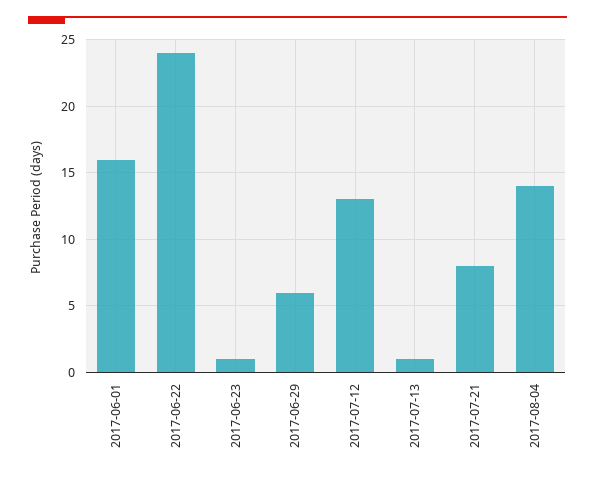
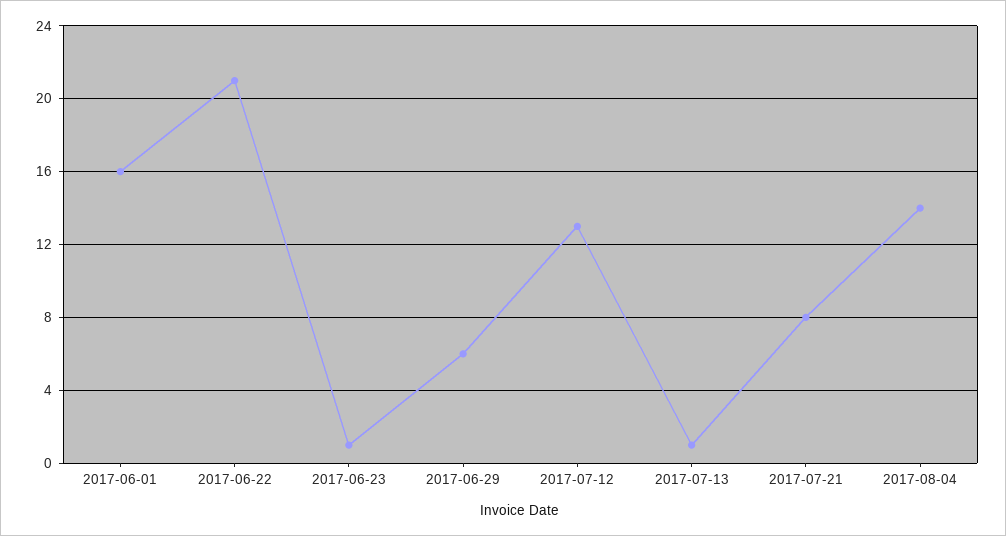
  {
    "2017-06-01": 16,
-   "2017-06-22": 24,
+   "2017-06-22": 21,
    "2017-06-23": 1,
    "2017-06-29": 6,
    "2017-07-12": 13,
    "2017-07-13": 1,
    "2017-07-21": 8,
    "2017-08-04": 14
  }

